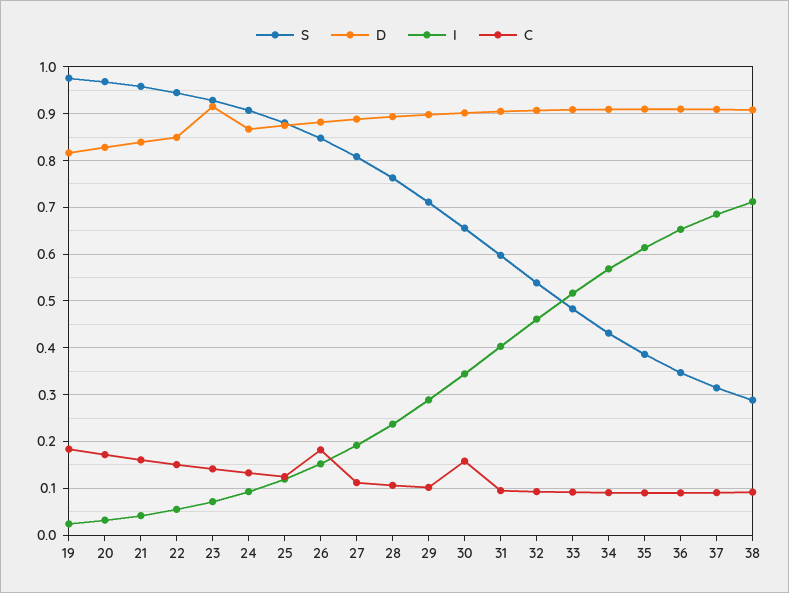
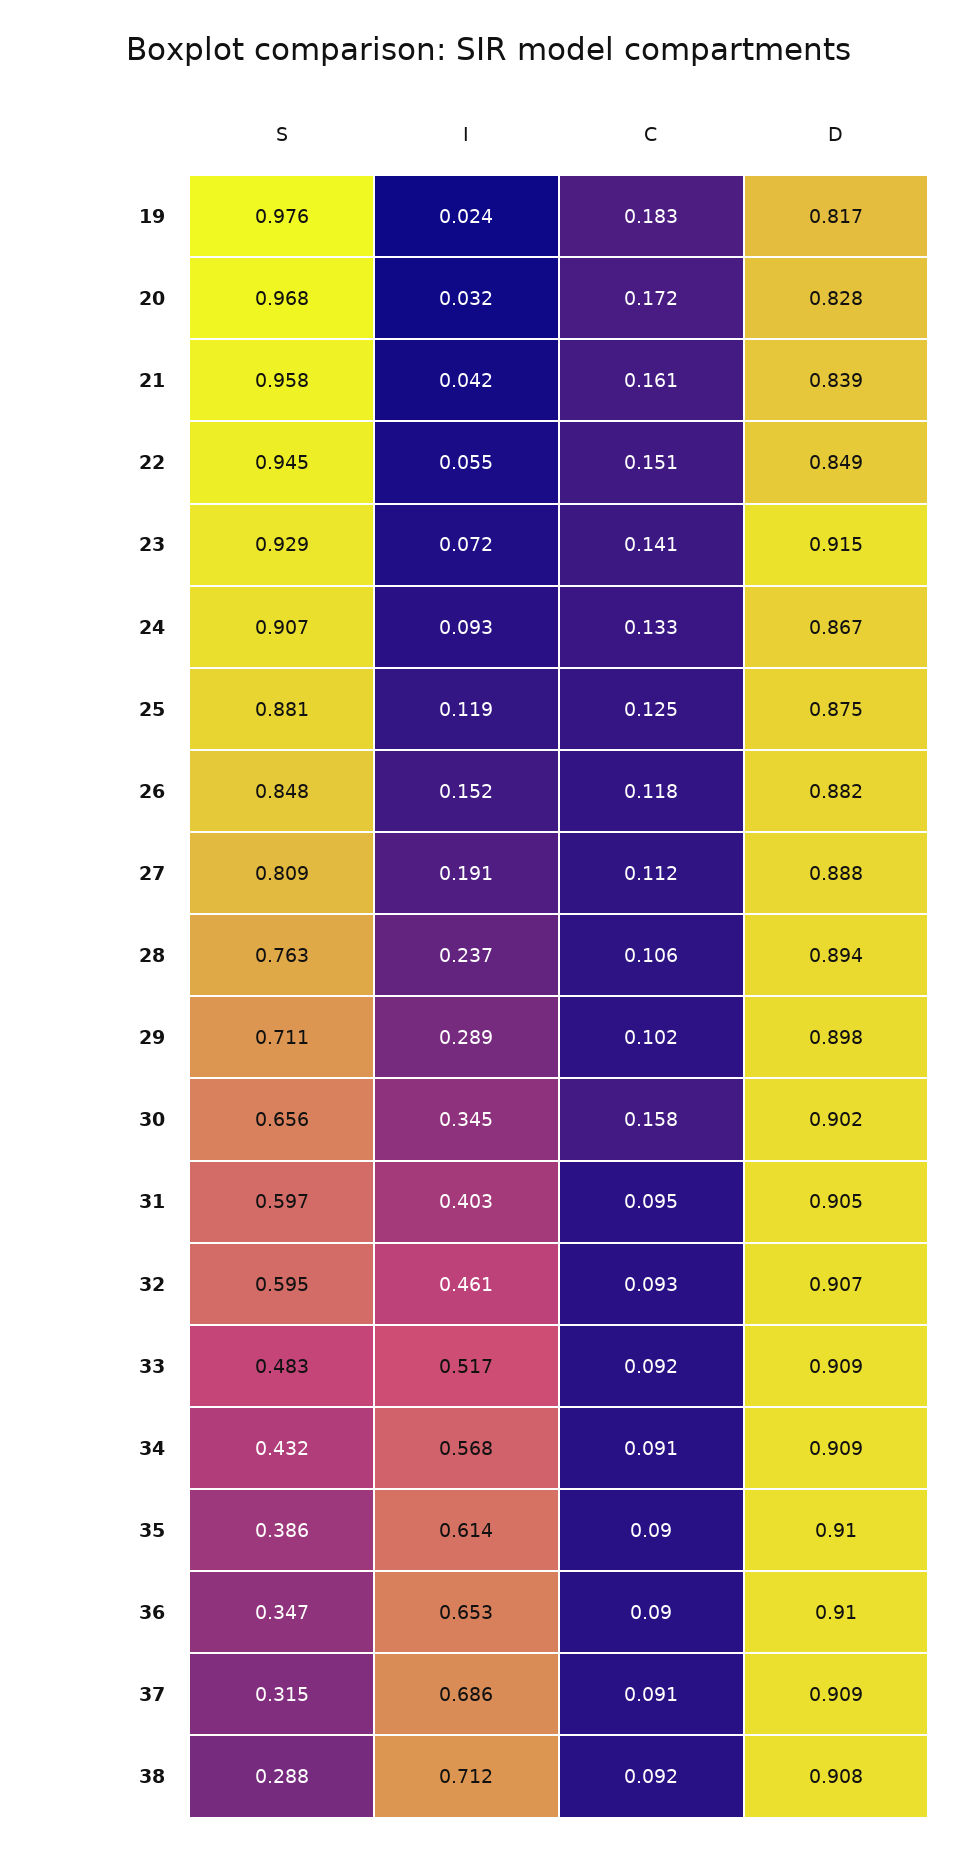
  {
    "S": {
      "19": 0.976,
      "20": 0.968,
      "21": 0.958,
      "22": 0.945,
      "23": 0.929,
      "24": 0.907,
      "25": 0.881,
      "26": 0.848,
      "27": 0.809,
      "28": 0.763,
      "29": 0.711,
      "30": 0.656,
      "31": 0.597,
-     "32": 0.54,
+     "32": 0.595,
      "33": 0.483,
      "34": 0.432,
      "35": 0.386,
      "36": 0.347,
      "37": 0.315,
      "38": 0.288
    },
    "D": {
      "19": 0.817,
      "20": 0.828,
      "21": 0.839,
      "22": 0.849,
      "23": 0.915,
      "24": 0.867,
      "25": 0.875,
      "26": 0.882,
      "27": 0.888,
      "28": 0.894,
      "29": 0.898,
      "30": 0.902,
      "31": 0.905,
      "32": 0.907,
      "33": 0.909,
      "34": 0.909,
      "35": 0.91,
      "36": 0.91,
      "37": 0.909,
      "38": 0.908
    },
    "I": {
      "19": 0.024,
      "20": 0.032,
      "21": 0.042,
      "22": 0.055,
      "23": 0.072,
      "24": 0.093,
      "25": 0.119,
      "26": 0.152,
      "27": 0.191,
      "28": 0.237,
      "29": 0.289,
      "30": 0.345,
      "31": 0.403,
      "32": 0.461,
      "33": 0.517,
      "34": 0.568,
      "35": 0.614,
      "36": 0.653,
      "37": 0.686,
      "38": 0.712
    },
    "C": {
      "19": 0.183,
      "20": 0.172,
      "21": 0.161,
      "22": 0.151,
      "23": 0.141,
      "24": 0.133,
      "25": 0.125,
-     "26": 0.18,
+     "26": 0.118,
      "27": 0.112,
      "28": 0.106,
      "29": 0.102,
      "30": 0.158,
      "31": 0.095,
      "32": 0.093,
      "33": 0.092,
      "34": 0.091,
      "35": 0.09,
      "36": 0.09,
      "37": 0.091,
      "38": 0.092
    }
  }

